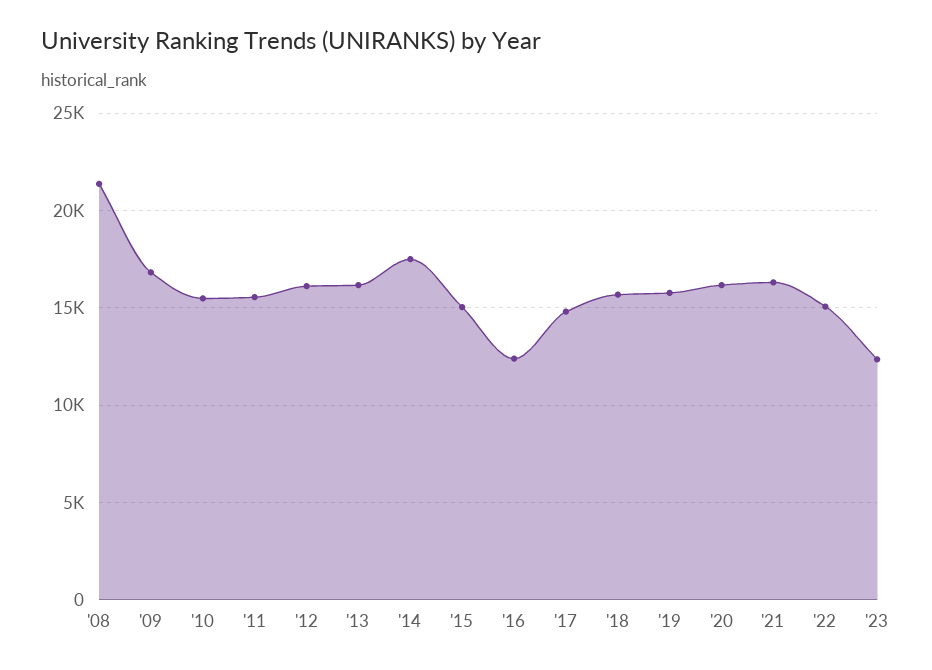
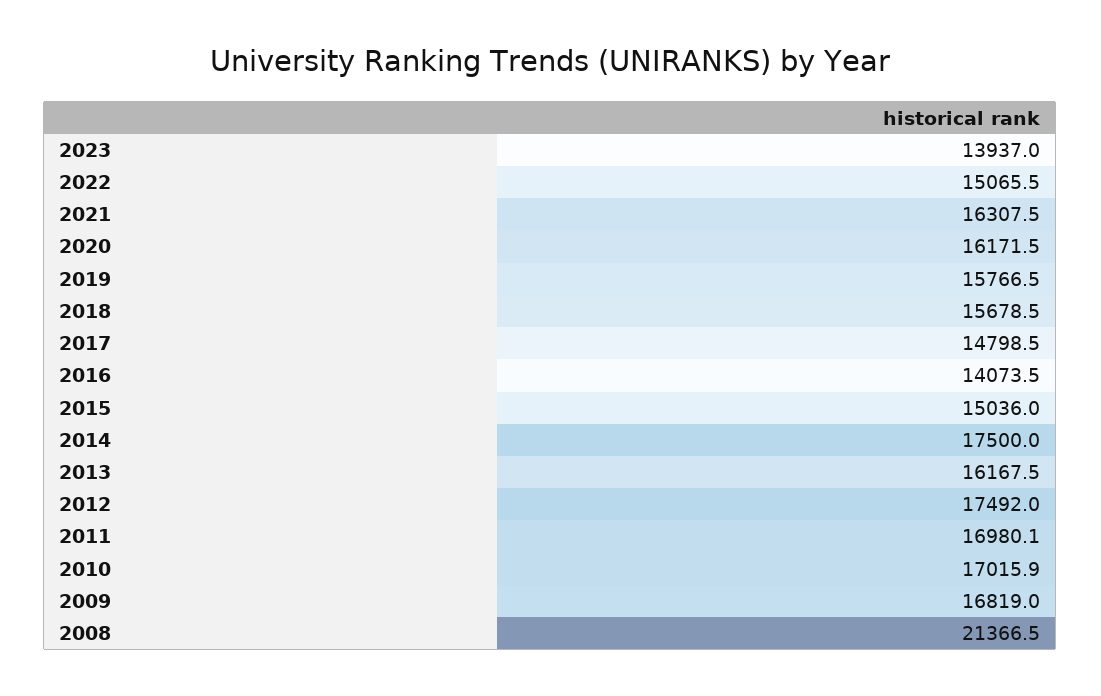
  {
    "'08": 21366.5,
    "'09": 16819,
-   "'10": 15500,
+   "'10": 17015.9,
-   "'11": 15500,
+   "'11": 16980.1,
-   "'12": 16000,
+   "'12": 17492,
    "'13": 16167.5,
    "'14": 17500,
    "'15": 15036,
-   "'16": 12500,
+   "'16": 14073.5,
    "'17": 14798.5,
    "'18": 15678.5,
    "'19": 15766.5,
    "'20": 16171.5,
    "'21": 16307.5,
    "'22": 15065.5,
-   "'23": 12500
+   "'23": 13937
  }

